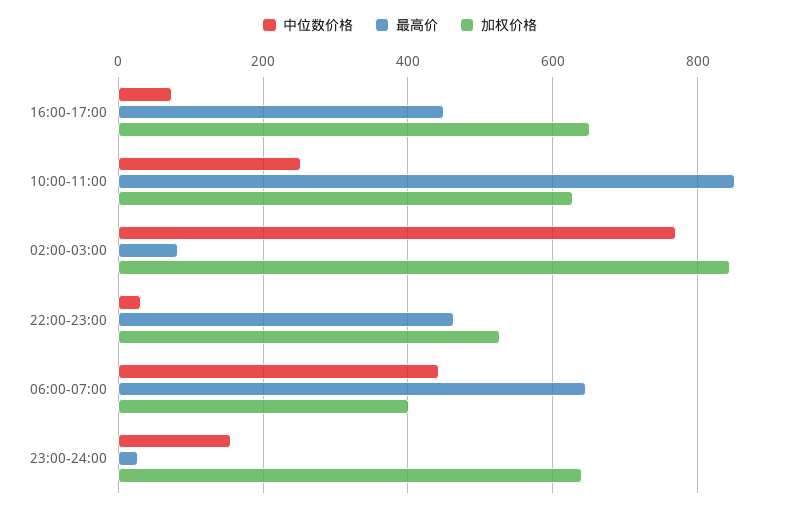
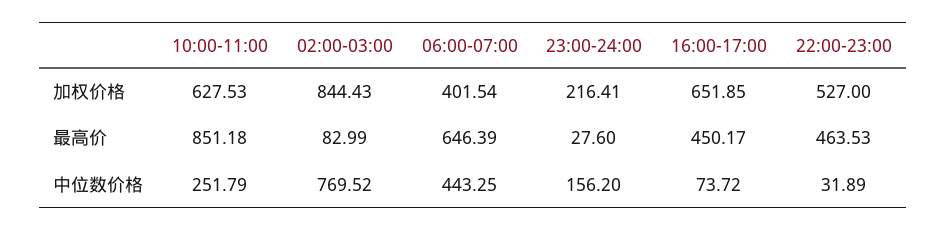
  {
    "中位数价格": {
      "16:00-17:00": 73.72,
      "10:00-11:00": 251.79,
      "02:00-03:00": 769.52,
      "22:00-23:00": 31.89,
      "06:00-07:00": 443.25,
      "23:00-24:00": 156.2
    },
    "最高价": {
      "16:00-17:00": 450.17,
      "10:00-11:00": 851.18,
      "02:00-03:00": 82.99,
      "22:00-23:00": 463.53,
      "06:00-07:00": 646.39,
      "23:00-24:00": 27.6
    },
    "加权价格": {
      "16:00-17:00": 651.85,
      "10:00-11:00": 627.53,
      "02:00-03:00": 844.43,
      "22:00-23:00": 527,
      "06:00-07:00": 401.54,
-     "23:00-24:00": 640
+     "23:00-24:00": 216.41
    }
  }

